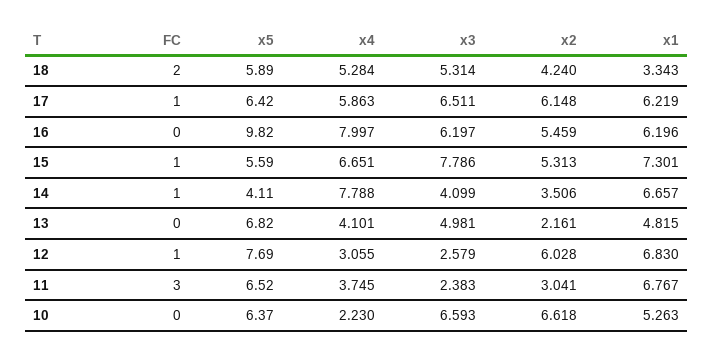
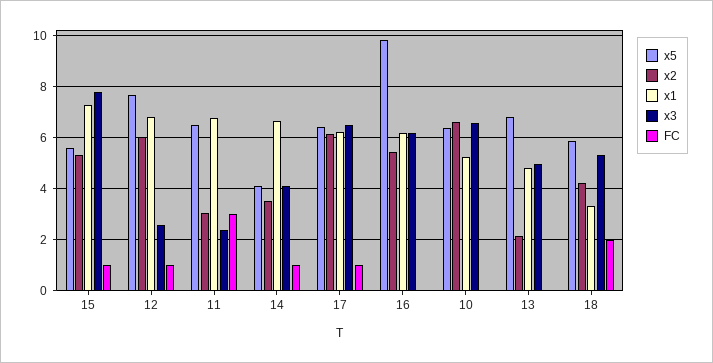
  {
    "FC": {
      "18": 2,
      "17": 1,
      "16": 0,
      "15": 1,
      "14": 1,
      "13": 0,
      "12": 1,
      "11": 3,
      "10": 0
    },
    "x5": {
      "18": 5.89,
      "17": 6.42,
      "16": 9.82,
      "15": 5.59,
      "14": 4.11,
      "13": 6.82,
      "12": 7.69,
      "11": 6.52,
      "10": 6.37
    },
-   "x4": {
-     "18": 5.284,
-     "17": 5.863,
-     "16": 7.997,
-     "15": 6.651,
-     "14": 7.788,
-     "13": 4.101,
-     "12": 3.055,
-     "11": 3.745,
-     "10": 2.23
-   },
    "x3": {
      "18": 5.314,
      "17": 6.511,
      "16": 6.197,
      "15": 7.786,
      "14": 4.099,
      "13": 4.981,
      "12": 2.579,
      "11": 2.383,
      "10": 6.593
    },
    "x2": {
      "18": 4.24,
      "17": 6.148,
      "16": 5.459,
      "15": 5.313,
      "14": 3.506,
      "13": 2.161,
      "12": 6.028,
      "11": 3.041,
      "10": 6.618
    },
    "x1": {
      "18": 3.343,
      "17": 6.219,
      "16": 6.196,
      "15": 7.301,
      "14": 6.657,
      "13": 4.815,
      "12": 6.83,
      "11": 6.767,
      "10": 5.263
    }
  }

